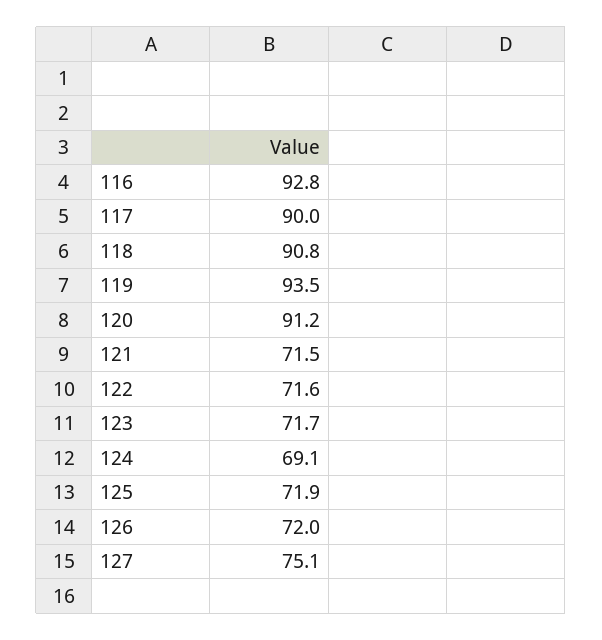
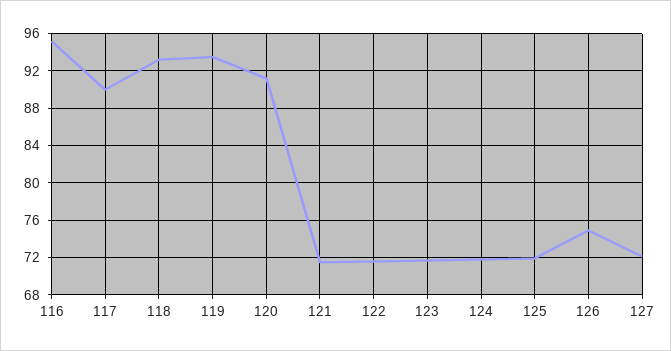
  {
-   "116": 92.8,
+   "116": 95,
    "117": 90,
-   "118": 90.8,
+   "118": 93,
    "119": 93.5,
    "120": 91.2,
    "121": 71.5,
    "122": 71.6,
    "123": 71.7,
-   "124": 69.1,
+   "124": 72,
    "125": 71.9,
-   "126": 72,
+   "126": 75,
-   "127": 75.1
+   "127": 72
  }

